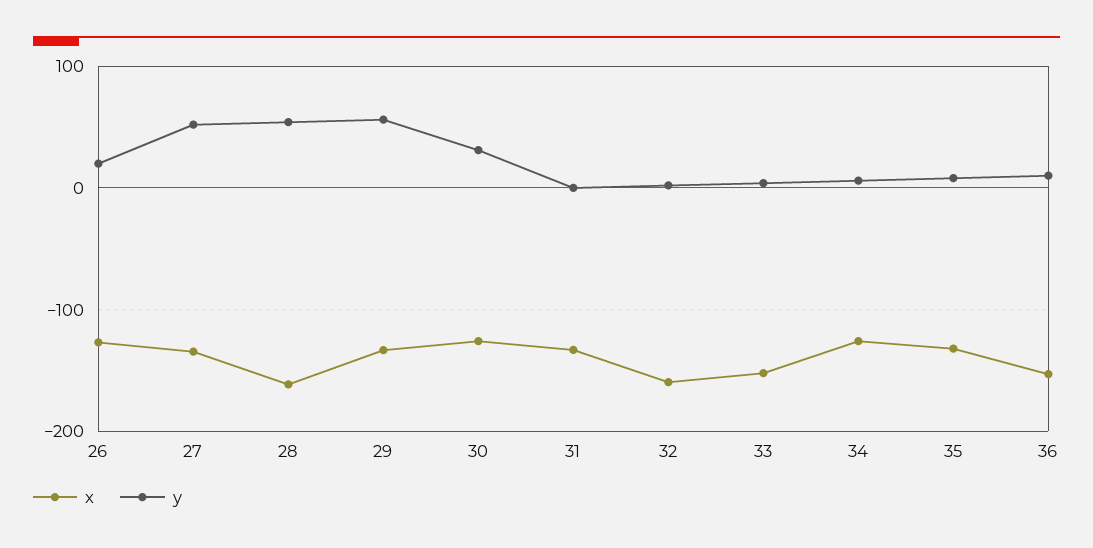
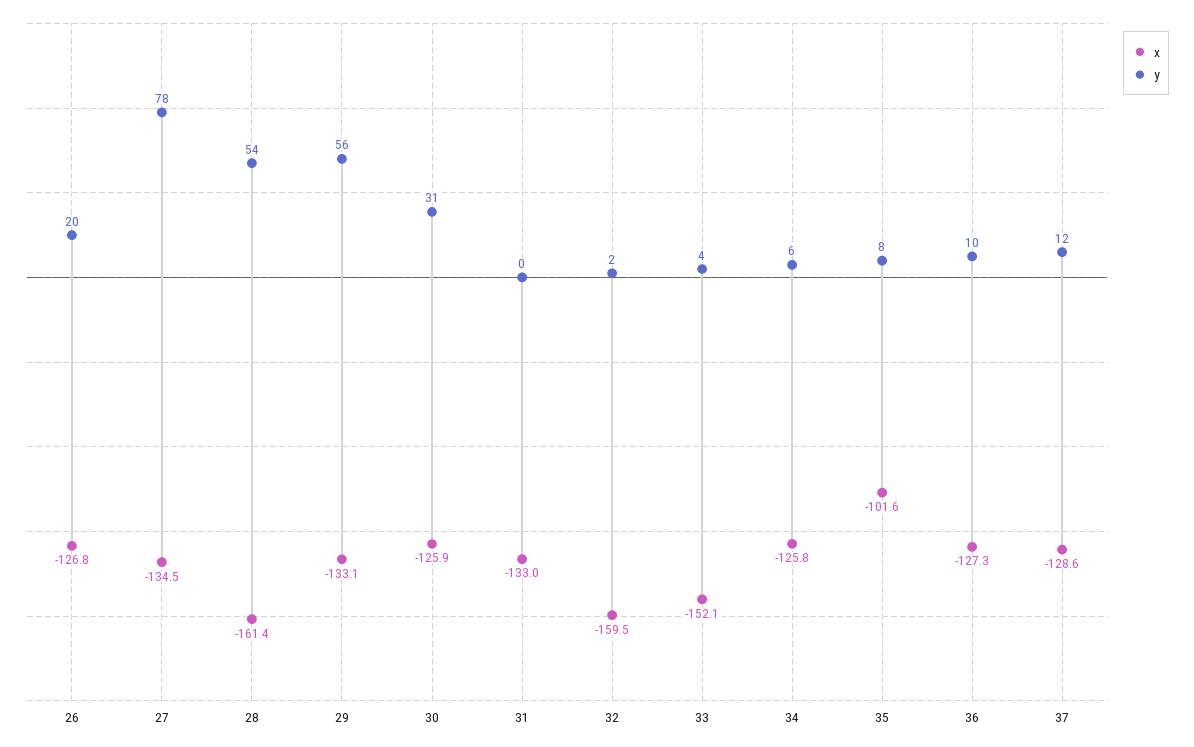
  {
    "x": {
      "26": -126.8,
      "27": -134.5,
      "28": -161.4,
      "29": -133.1,
      "30": -125.9,
      "31": -133,
      "32": -159.5,
      "33": -152.1,
      "34": -125.8,
-     "35": -130,
+     "35": -101.6,
-     "36": -150
+     "36": -127.3,
+     "37": -128.6
    },
    "y": {
      "26": 20,
-     "27": 50,
+     "27": 78,
      "28": 54,
      "29": 56,
      "30": 31,
      "31": 0,
      "32": 2,
      "33": 4,
      "34": 6,
      "35": 8,
-     "36": 10
+     "36": 10,
+     "37": 12
    }
  }

